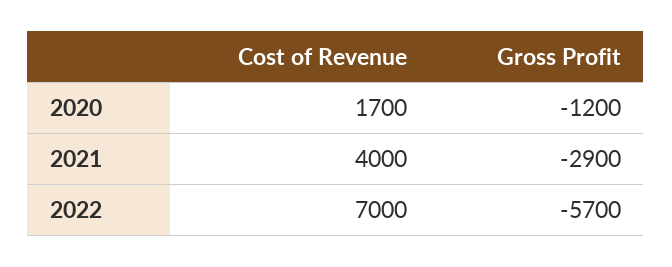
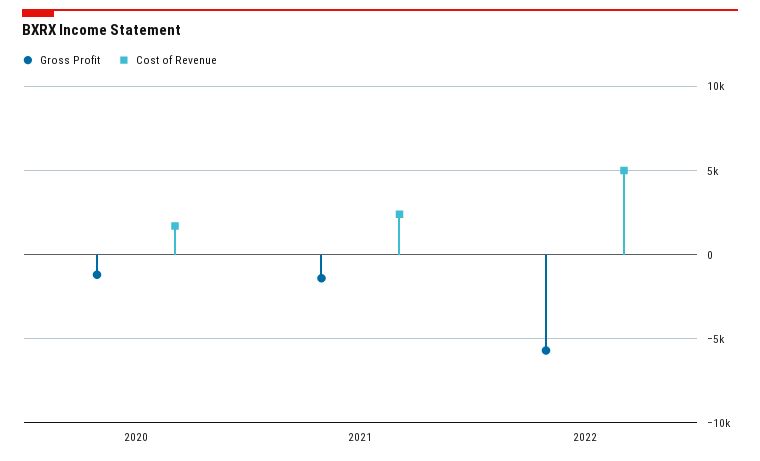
  {
    "Cost of Revenue": {
      "2020": 1700,
-     "2021": 4000,
+     "2021": 2500,
-     "2022": 7000
+     "2022": 5000
    },
    "Gross Profit": {
      "2020": -1200,
-     "2021": -2900,
+     "2021": -1500,
      "2022": -5700
    }
  }

